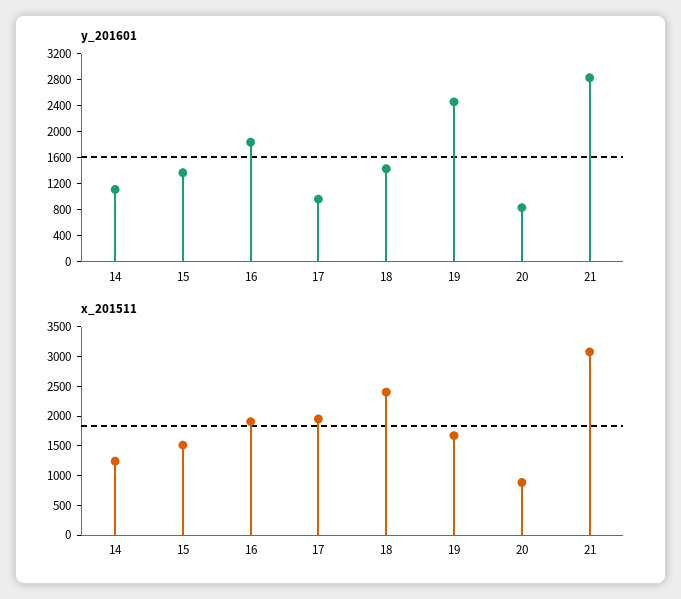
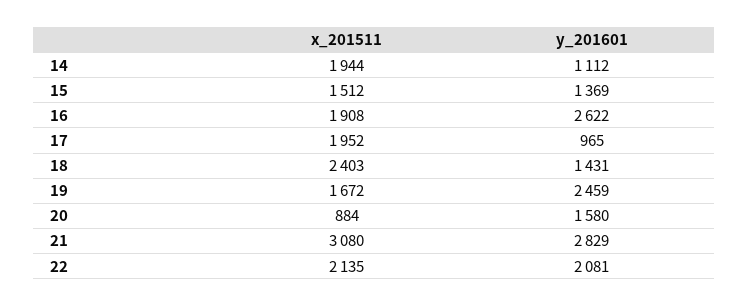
  {
    "y_201601": {
      "14": 1112,
      "15": 1369,
-     "16": 1800,
+     "16": 2622,
      "17": 965,
      "18": 1431,
      "19": 2459,
-     "20": 800,
+     "20": 1580,
-     "21": 2829
+     "21": 2829,
+     "22": 2081
    },
    "x_201511": {
-     "14": 1250,
+     "14": 1944,
      "15": 1512,
      "16": 1908,
      "17": 1952,
      "18": 2403,
      "19": 1672,
      "20": 884,
-     "21": 3080
+     "21": 3080,
+     "22": 2135
    }
  }

